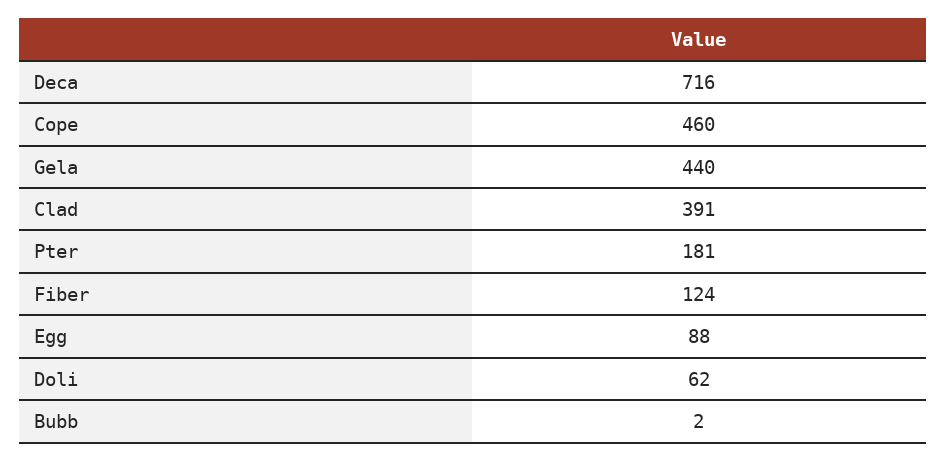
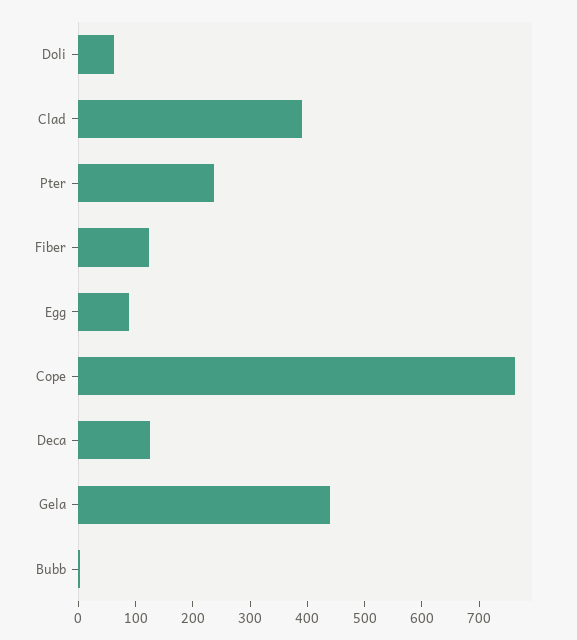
  {
-   "Deca": 716,
+   "Deca": 120,
-   "Cope": 460,
+   "Cope": 760,
    "Gela": 440,
    "Clad": 391,
-   "Pter": 181,
+   "Pter": 240,
    "Fiber": 124,
    "Egg": 88,
    "Doli": 62,
    "Bubb": 2
  }

